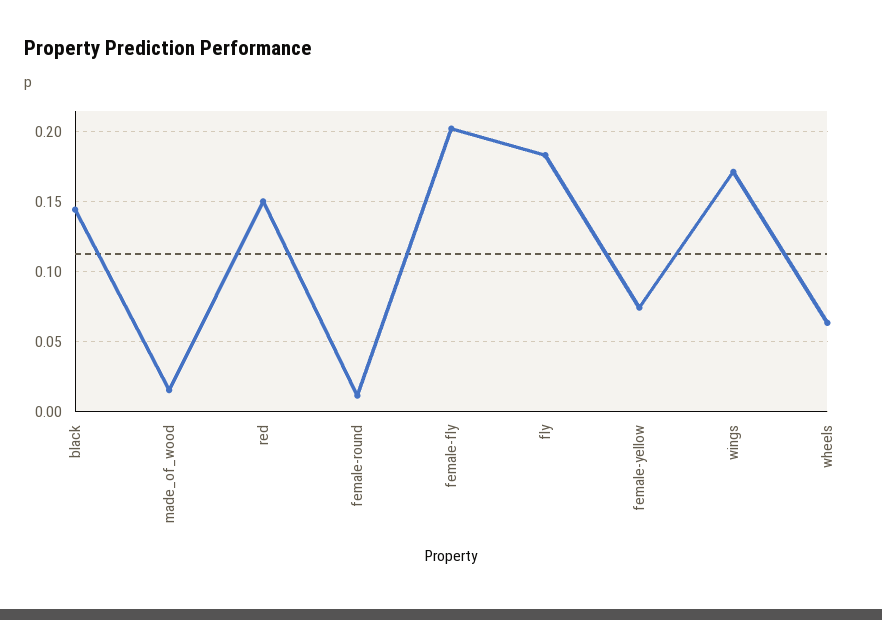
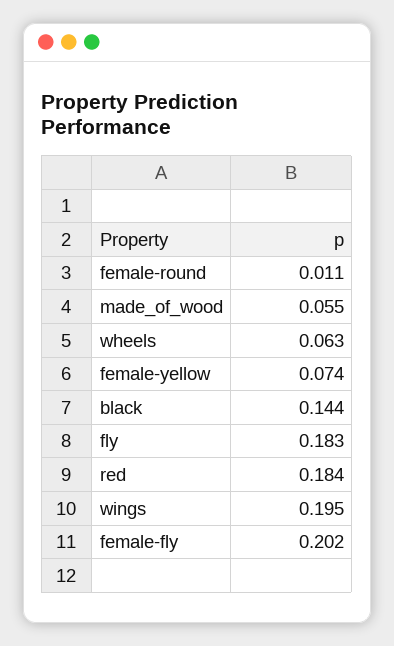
  {
    "black": 0.144,
-   "made_of_wood": 0.015,
+   "made_of_wood": 0.055,
-   "red": 0.15,
+   "red": 0.184,
    "female-round": 0.011,
    "female-fly": 0.202,
    "fly": 0.183,
    "female-yellow": 0.074,
-   "wings": 0.17,
+   "wings": 0.195,
    "wheels": 0.063
  }

